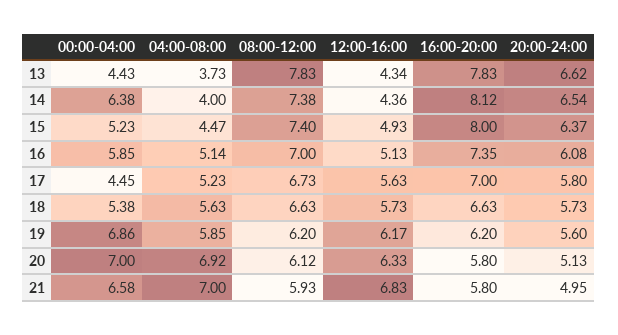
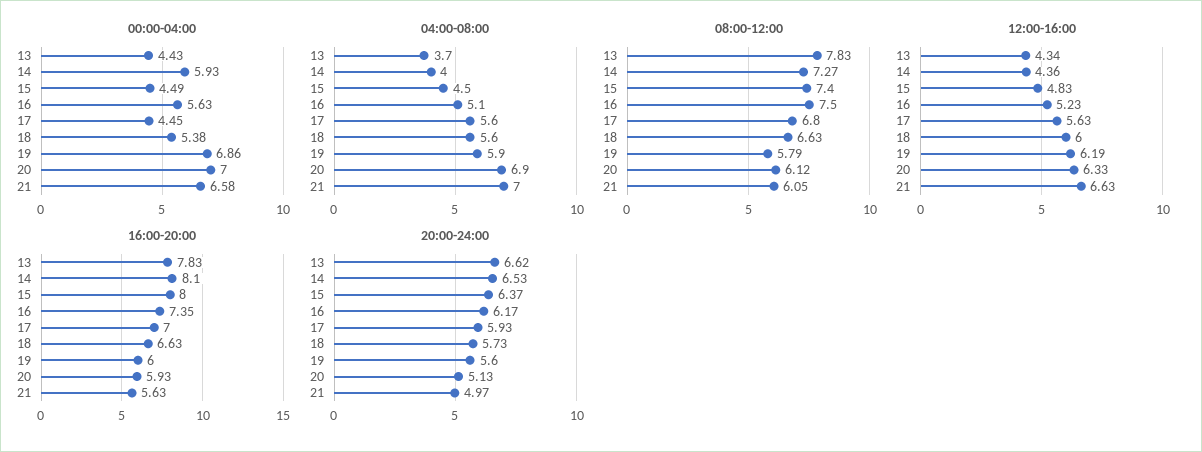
  {
    "00:00-04:00": {
      "13": 4.43,
-     "14": 6.38,
+     "14": 5.93,
-     "15": 5.23,
+     "15": 4.49,
-     "16": 5.85,
+     "16": 5.63,
      "17": 4.45,
      "18": 5.38,
      "19": 6.86,
      "20": 7,
      "21": 6.58
    },
    "04:00-08:00": {
      "13": 3.73,
      "14": 4,
      "15": 4.47,
      "16": 5.14,
-     "17": 5.23,
+     "17": 5.6,
      "18": 5.63,
      "19": 5.85,
      "20": 6.92,
      "21": 7
    },
    "08:00-12:00": {
      "13": 7.83,
-     "14": 7.38,
+     "14": 7.27,
      "15": 7.4,
-     "16": 7,
+     "16": 7.5,
-     "17": 6.73,
+     "17": 6.8,
      "18": 6.63,
-     "19": 6.2,
+     "19": 5.79,
      "20": 6.12,
-     "21": 5.93
+     "21": 6.05
    },
    "12:00-16:00": {
      "13": 4.34,
      "14": 4.36,
-     "15": 4.93,
+     "15": 4.83,
-     "16": 5.13,
+     "16": 5.23,
      "17": 5.63,
-     "18": 5.73,
+     "18": 6,
-     "19": 6.17,
+     "19": 6.19,
      "20": 6.33,
-     "21": 6.83
+     "21": 6.63
    },
    "16:00-20:00": {
      "13": 7.83,
-     "14": 8.12,
+     "14": 8.1,
      "15": 8,
      "16": 7.35,
      "17": 7,
      "18": 6.63,
-     "19": 6.2,
+     "19": 6,
-     "20": 5.8,
+     "20": 5.93,
-     "21": 5.8
+     "21": 5.63
    },
    "20:00-24:00": {
      "13": 6.62,
-     "14": 6.54,
+     "14": 6.53,
      "15": 6.37,
-     "16": 6.08,
+     "16": 6.17,
-     "17": 5.8,
+     "17": 5.93,
      "18": 5.73,
      "19": 5.6,
      "20": 5.13,
-     "21": 4.95
+     "21": 4.97
    }
  }

